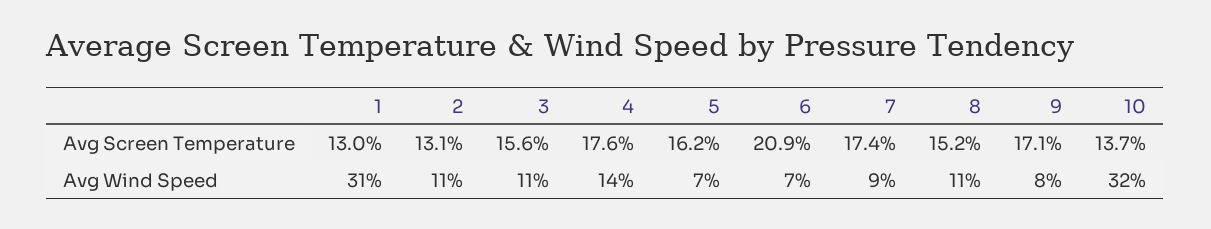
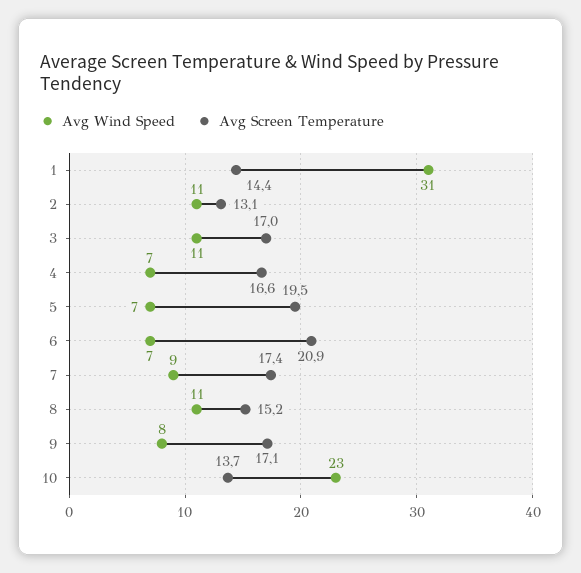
  {
    "Avg Screen Temperature": {
-     "1": 13,
+     "1": 14.4,
      "2": 13.1,
-     "3": 15.6,
+     "3": 17,
-     "4": 17.6,
+     "4": 16.6,
-     "5": 16.2,
+     "5": 19.5,
      "6": 20.9,
      "7": 17.4,
      "8": 15.2,
      "9": 17.1,
      "10": 13.7
    },
    "Avg Wind Speed": {
      "1": 31,
      "2": 11,
      "3": 11,
-     "4": 14,
+     "4": 7,
      "5": 7,
      "6": 7,
      "7": 9,
      "8": 11,
      "9": 8,
-     "10": 32
+     "10": 23
    }
  }

